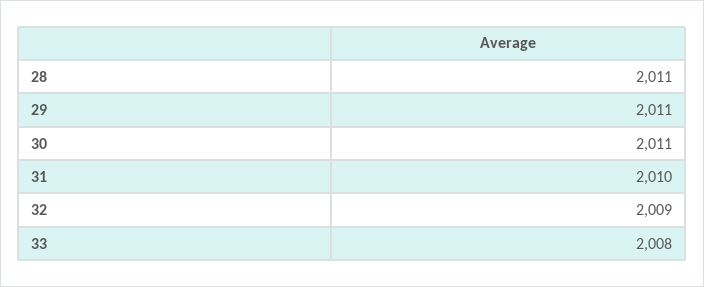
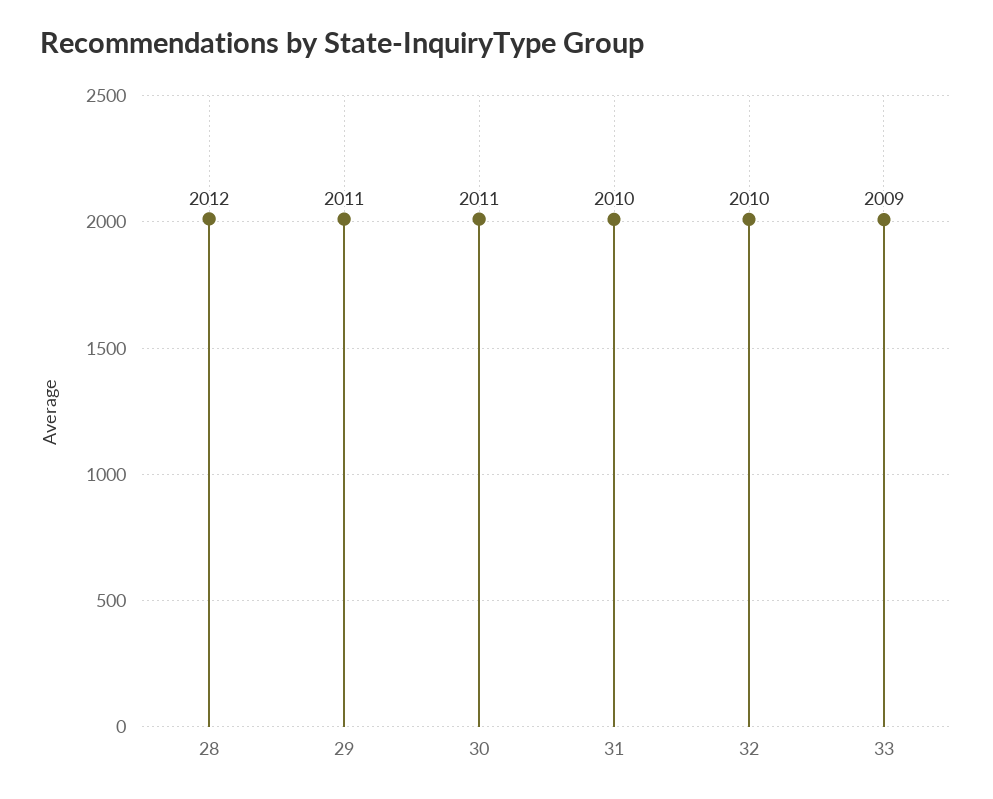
  {
-   "28": 2011,
+   "28": 2012,
    "29": 2011,
    "30": 2011,
    "31": 2010,
-   "32": 2009,
+   "32": 2010,
-   "33": 2008
+   "33": 2009
  }

